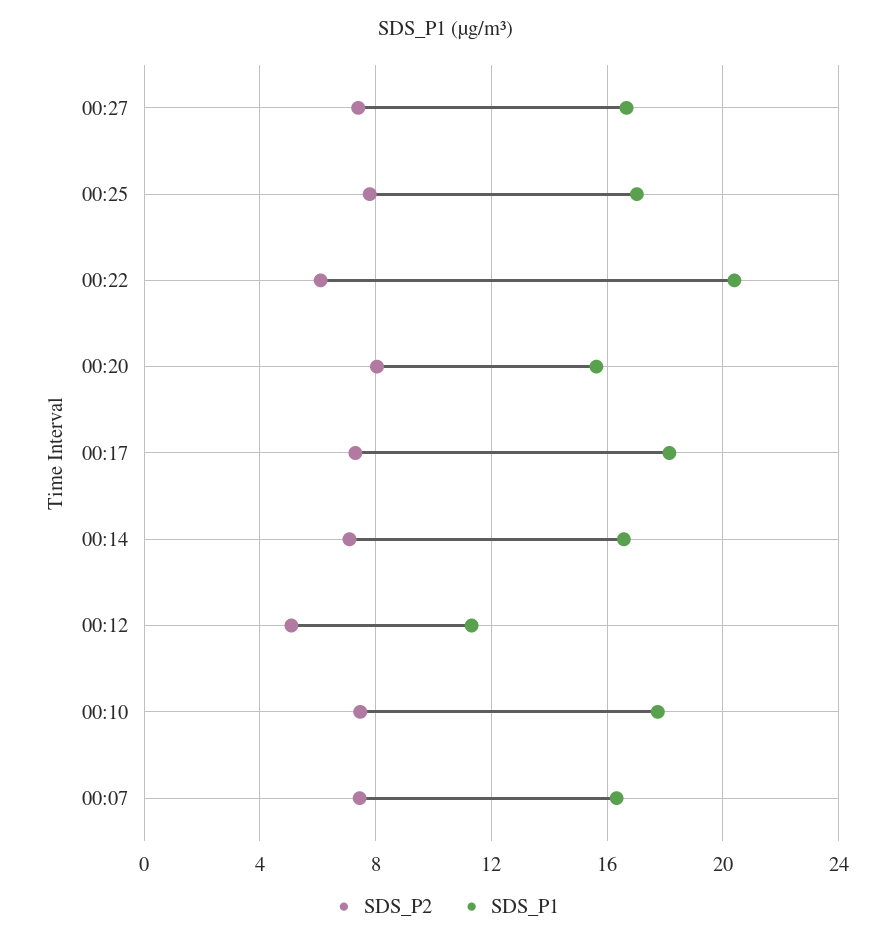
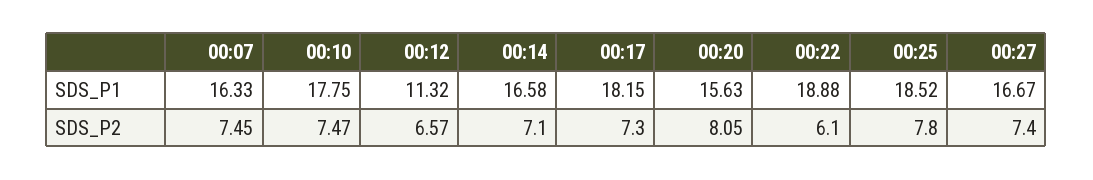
  {
    "SDS_P2": {
      "00:27": 7.4,
      "00:25": 7.8,
      "00:22": 6.1,
      "00:20": 8.05,
      "00:17": 7.3,
      "00:14": 7.1,
-     "00:12": 5,
+     "00:12": 6.57,
      "00:10": 7.47,
      "00:07": 7.45
    },
    "SDS_P1": {
      "00:27": 16.67,
-     "00:25": 17,
+     "00:25": 18.52,
-     "00:22": 20.5,
+     "00:22": 18.88,
      "00:20": 15.63,
      "00:17": 18.15,
      "00:14": 16.58,
      "00:12": 11.32,
      "00:10": 17.75,
      "00:07": 16.33
    }
  }

